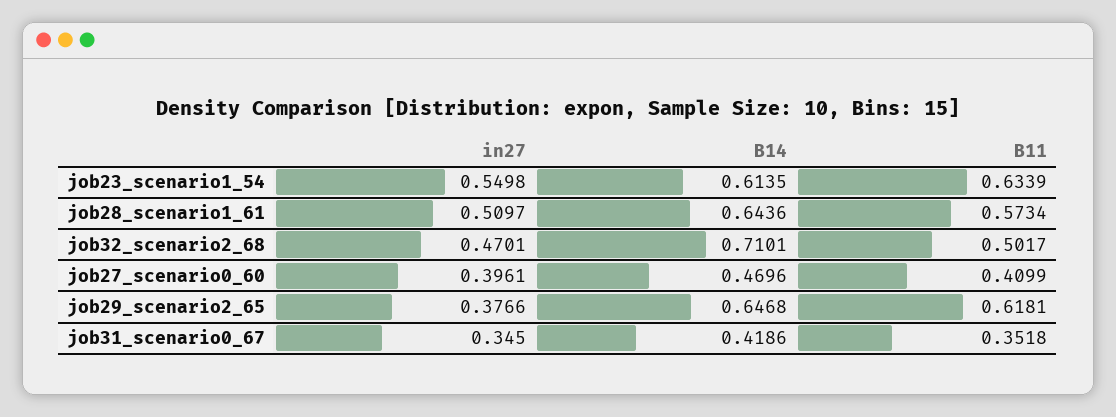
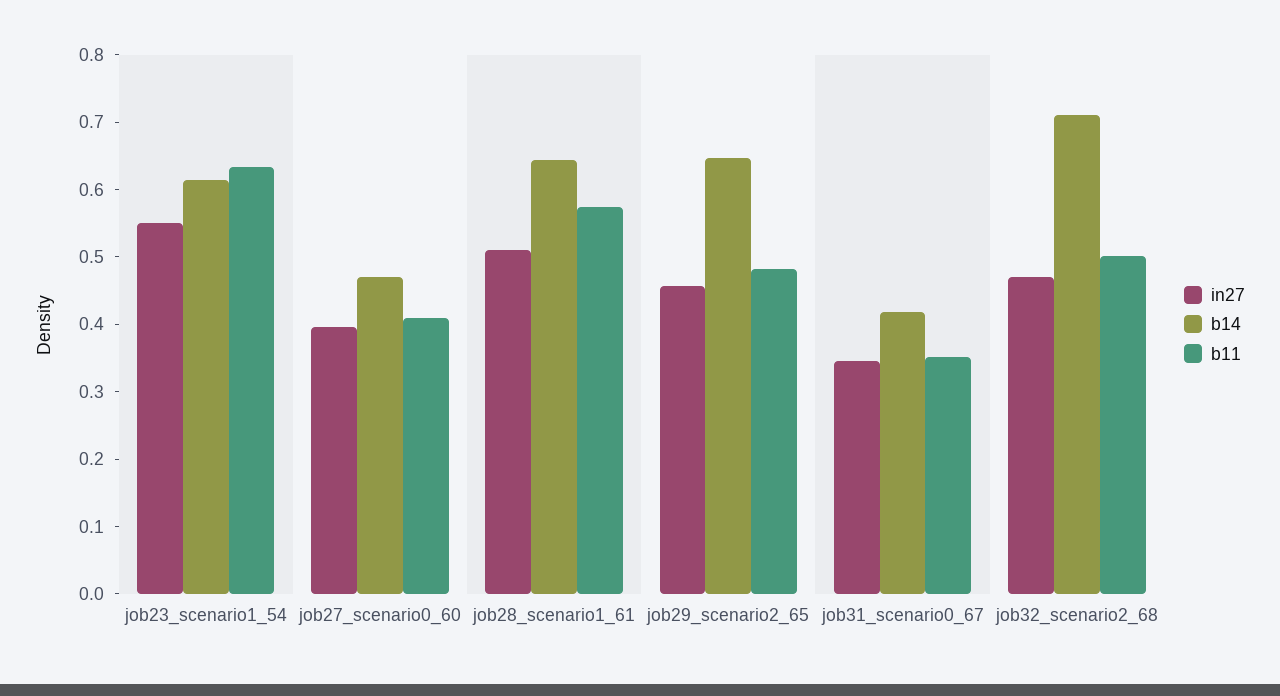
  {
    "in27": {
      "job23_scenario1_54": 0.5498,
      "job28_scenario1_61": 0.5097,
      "job32_scenario2_68": 0.4701,
      "job27_scenario0_60": 0.3961,
-     "job29_scenario2_65": 0.3766,
+     "job29_scenario2_65": 0.46,
      "job31_scenario0_67": 0.345
    },
    "B14": {
      "job23_scenario1_54": 0.6135,
      "job28_scenario1_61": 0.6436,
      "job32_scenario2_68": 0.7101,
      "job27_scenario0_60": 0.4696,
      "job29_scenario2_65": 0.6468,
      "job31_scenario0_67": 0.4186
    },
    "B11": {
      "job23_scenario1_54": 0.6339,
      "job28_scenario1_61": 0.5734,
      "job32_scenario2_68": 0.5017,
      "job27_scenario0_60": 0.4099,
-     "job29_scenario2_65": 0.6181,
+     "job29_scenario2_65": 0.48,
      "job31_scenario0_67": 0.3518
    }
  }

